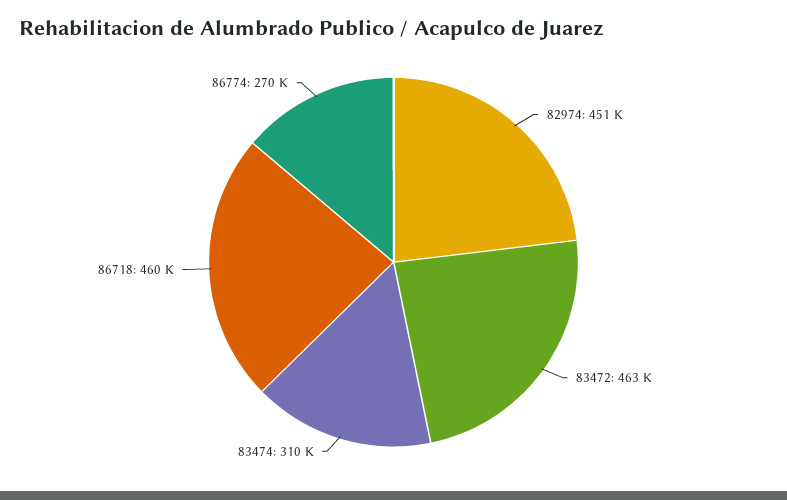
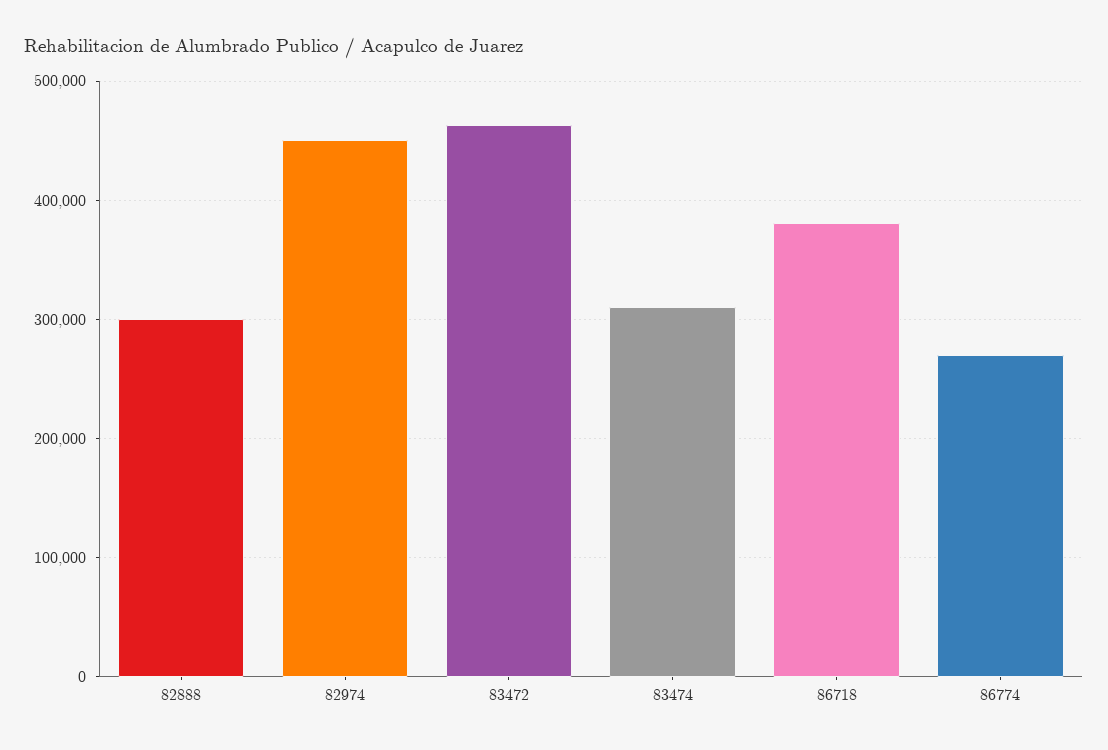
  {
    "82974": 451000,
    "83472": 463000,
    "83474": 310000,
-   "86718": 460000,
+   "86718": 380000,
-   "86774": 270000
+   "86774": 270000,
+   "82888": 300000
  }

